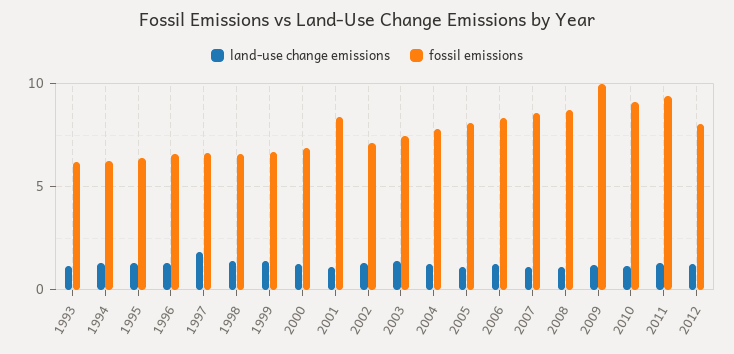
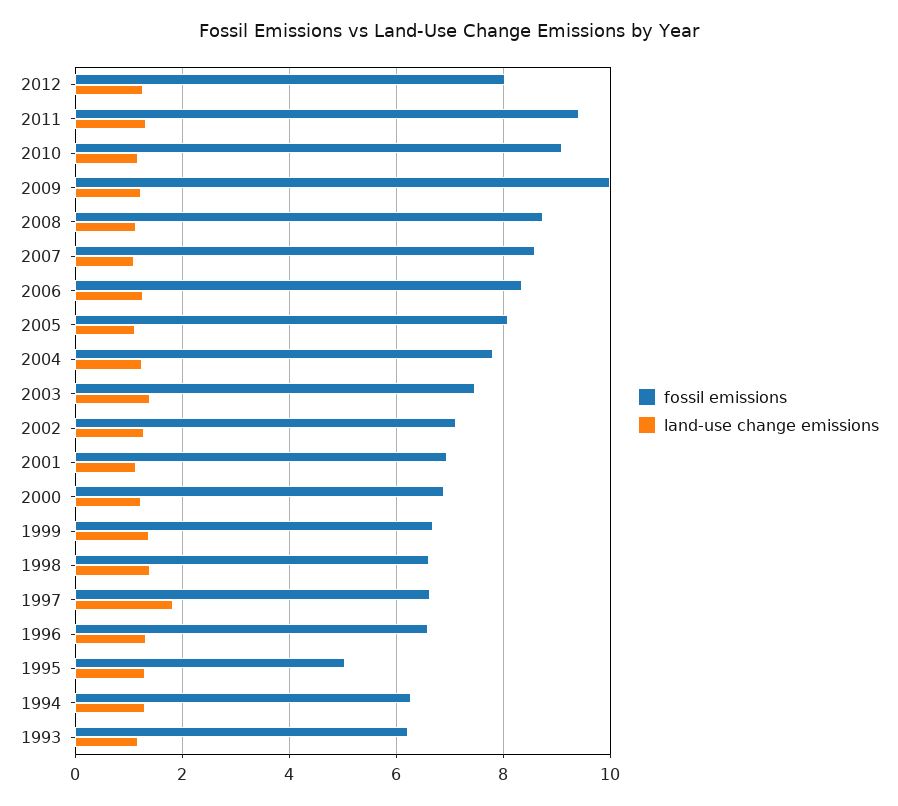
  {
    "land-use change emissions": {
      "1993": 1.2,
      "1994": 1.4,
      "1995": 1.4,
      "1996": 1.4,
      "1997": 1.8,
      "1998": 1.4,
      "1999": 1.4,
      "2000": 1.2,
      "2001": 1.2,
      "2002": 1.2,
      "2003": 1.4,
      "2004": 1.2,
      "2005": 1.2,
      "2006": 1.2,
      "2007": 1.2,
      "2008": 1.2,
      "2009": 1.2,
      "2010": 1.2,
      "2011": 1.4,
      "2012": 1.2
    },
    "fossil emissions": {
      "1993": 6.2,
      "1994": 6.2,
-     "1995": 6.5,
+     "1995": 5,
      "1996": 6.6,
      "1997": 6.6,
      "1998": 6.6,
      "1999": 6.6,
      "2000": 6.8,
-     "2001": 8.5,
+     "2001": 7,
      "2002": 7.2,
      "2003": 7.4,
      "2004": 7.8,
      "2005": 8,
      "2006": 8.4,
      "2007": 8.6,
      "2008": 8.8,
      "2009": 10,
      "2010": 9.2,
      "2011": 9.4,
      "2012": 8
    }
  }

